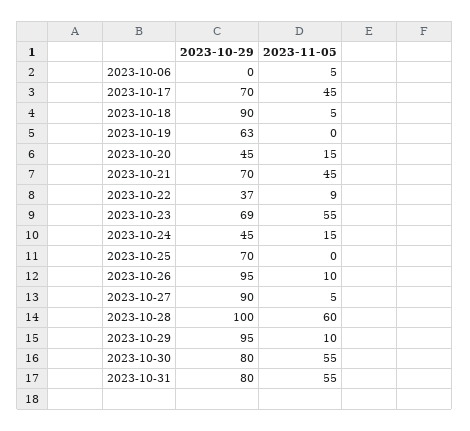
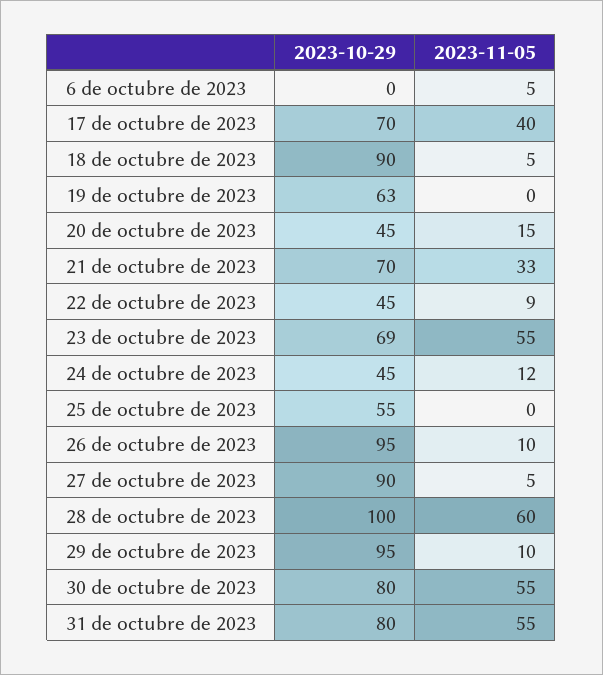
  {
    "2023-10-29": {
      "2023-10-06": 0,
      "2023-10-17": 70,
      "2023-10-18": 90,
      "2023-10-19": 63,
      "2023-10-20": 45,
      "2023-10-21": 70,
-     "2023-10-22": 37,
+     "2023-10-22": 45,
      "2023-10-23": 69,
      "2023-10-24": 45,
-     "2023-10-25": 70,
+     "2023-10-25": 55,
      "2023-10-26": 95,
      "2023-10-27": 90,
      "2023-10-28": 100,
      "2023-10-29": 95,
      "2023-10-30": 80,
      "2023-10-31": 80
    },
    "2023-11-05": {
      "2023-10-06": 5,
-     "2023-10-17": 45,
+     "2023-10-17": 40,
      "2023-10-18": 5,
      "2023-10-19": 0,
      "2023-10-20": 15,
-     "2023-10-21": 45,
+     "2023-10-21": 33,
      "2023-10-22": 9,
      "2023-10-23": 55,
-     "2023-10-24": 15,
+     "2023-10-24": 12,
      "2023-10-25": 0,
      "2023-10-26": 10,
      "2023-10-27": 5,
      "2023-10-28": 60,
      "2023-10-29": 10,
      "2023-10-30": 55,
      "2023-10-31": 55
    }
  }

